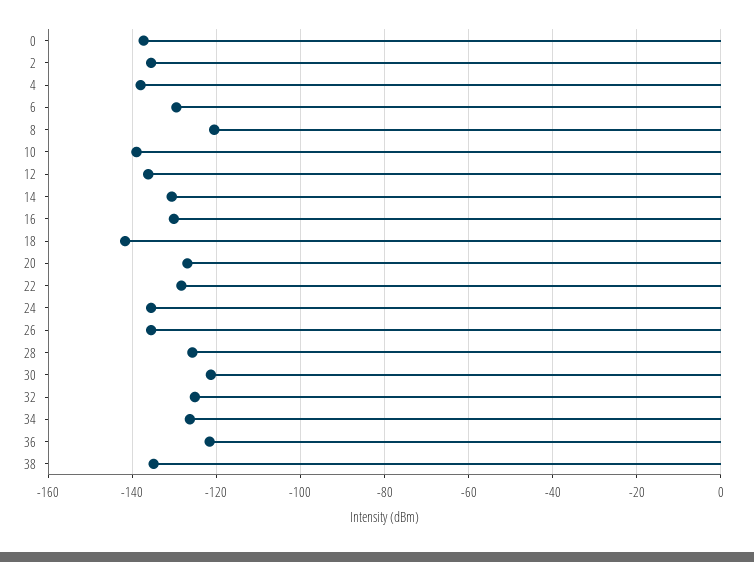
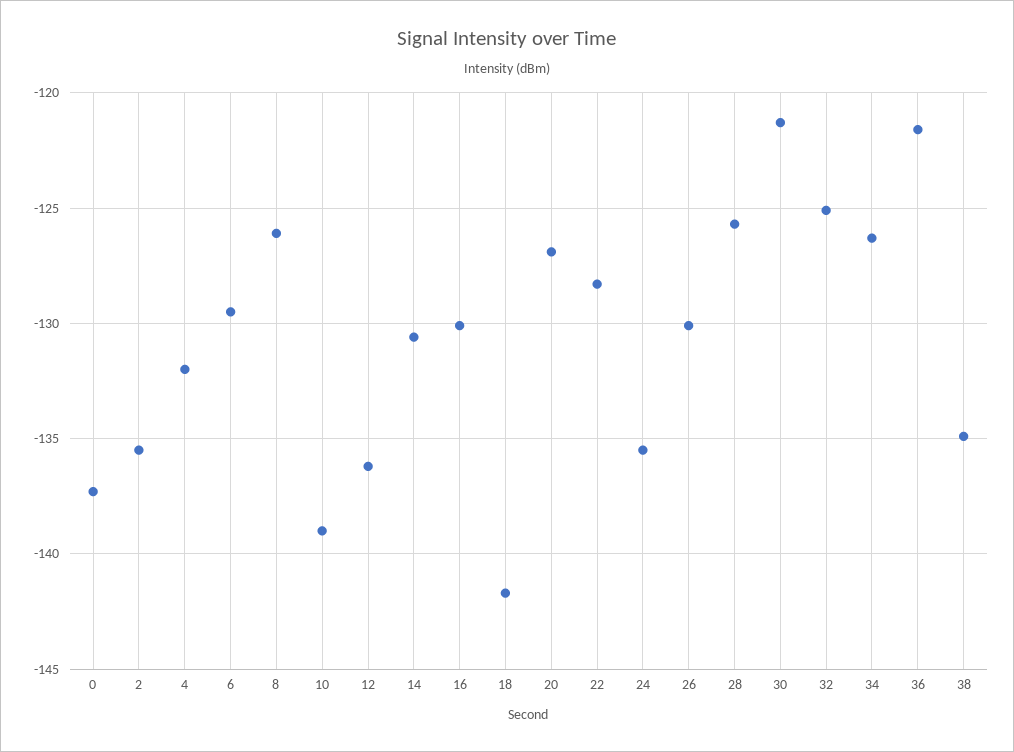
  {
    "0": -137.5,
    "2": -135.5,
-   "4": -138,
+   "4": -132,
    "6": -129.5,
-   "8": -120,
+   "8": -126,
    "10": -139,
    "12": -136,
    "14": -130.5,
    "16": -130,
    "18": -141.5,
    "20": -127,
    "22": -128.5,
    "24": -135.5,
-   "26": -136,
+   "26": -130,
    "28": -125.5,
    "30": -121.5,
    "32": -125,
    "34": -126.5,
    "36": -121.5,
    "38": -135
  }

